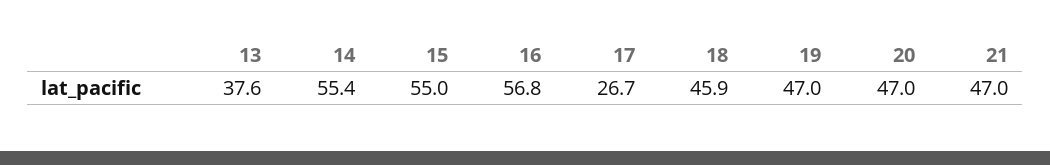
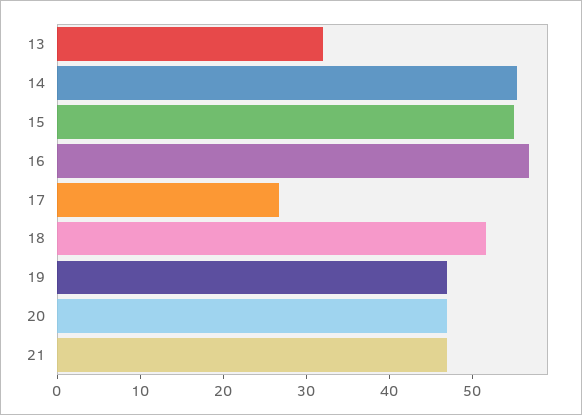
  {
-   "13": 37.6,
+   "13": 32,
    "14": 55.4,
    "15": 55,
    "16": 56.8,
    "17": 26.7,
-   "18": 45.9,
+   "18": 52,
    "19": 47,
    "20": 47,
    "21": 47
  }

